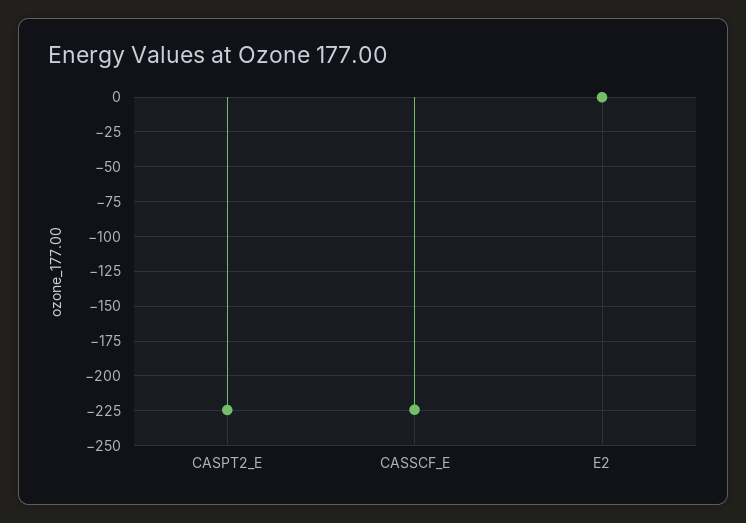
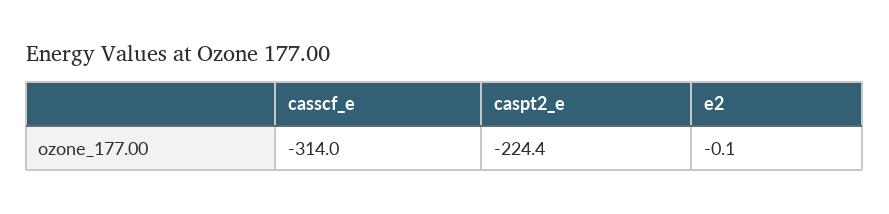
  {
    "CASPT2_E": -224.4,
-   "CASSCF_E": -225,
+   "CASSCF_E": -314,
    "E2": -0.1
  }

